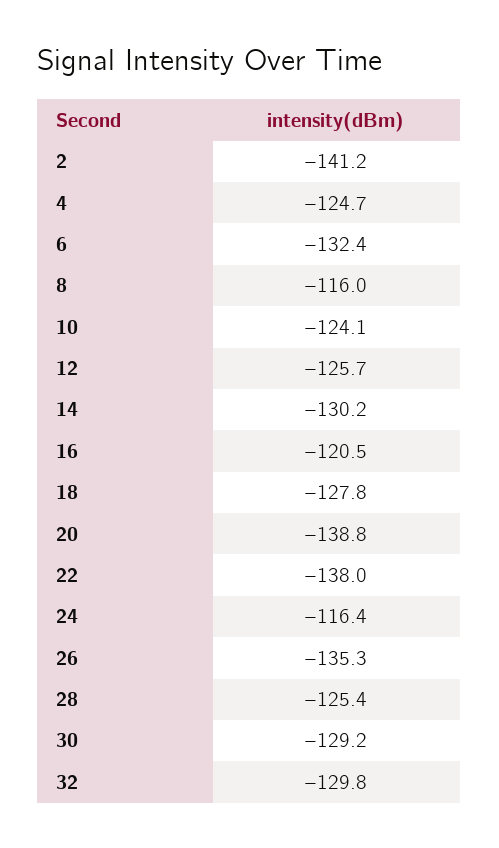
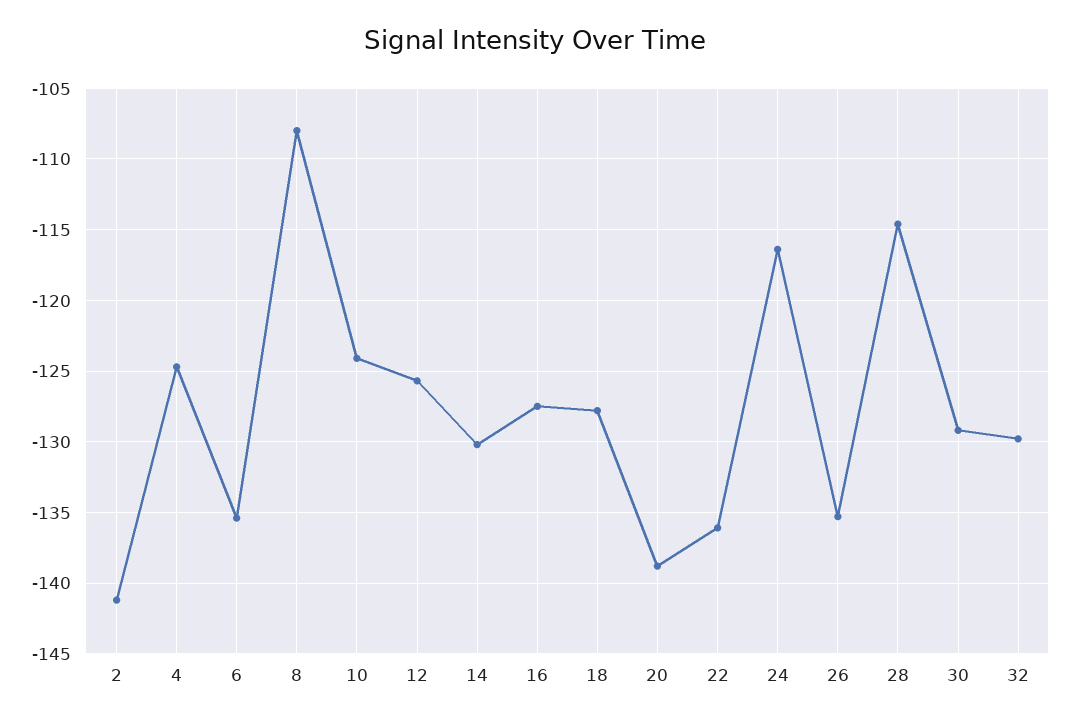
  {
    "2": -141.2,
    "4": -124.7,
-   "6": -132.4,
+   "6": -135.5,
-   "8": -116,
+   "8": -108,
    "10": -124.1,
    "12": -125.7,
    "14": -130.2,
-   "16": -120.5,
+   "16": -127.5,
    "18": -127.8,
    "20": -138.8,
-   "22": -138,
+   "22": -136,
    "24": -116.4,
    "26": -135.3,
-   "28": -125.4,
+   "28": -114.5,
    "30": -129.2,
    "32": -129.8
  }

